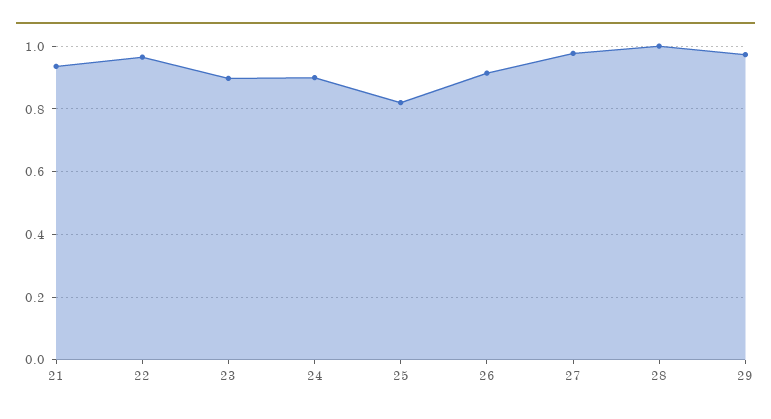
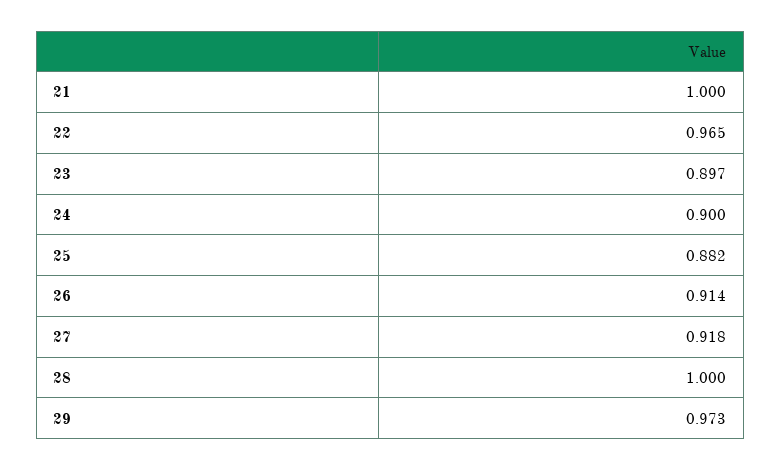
  {
-   "21": 0.94,
+   "21": 1,
    "22": 0.965,
    "23": 0.897,
    "24": 0.9,
-   "25": 0.82,
+   "25": 0.882,
    "26": 0.914,
-   "27": 0.98,
+   "27": 0.918,
    "28": 1,
    "29": 0.973
  }

